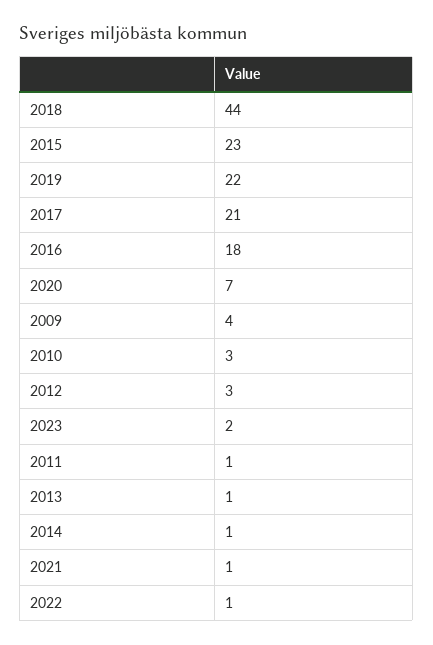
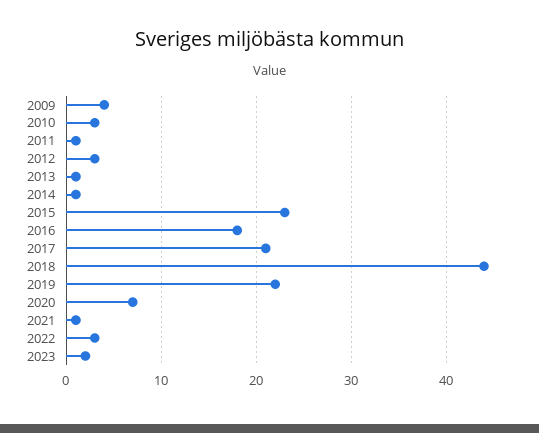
  {
    "2018": 44,
    "2015": 23,
    "2019": 22,
    "2017": 21,
    "2016": 18,
    "2020": 7,
    "2009": 4,
    "2010": 3,
    "2012": 3,
    "2023": 2,
    "2011": 1,
    "2013": 1,
    "2014": 1,
    "2021": 1,
-   "2022": 1
+   "2022": 3
  }

